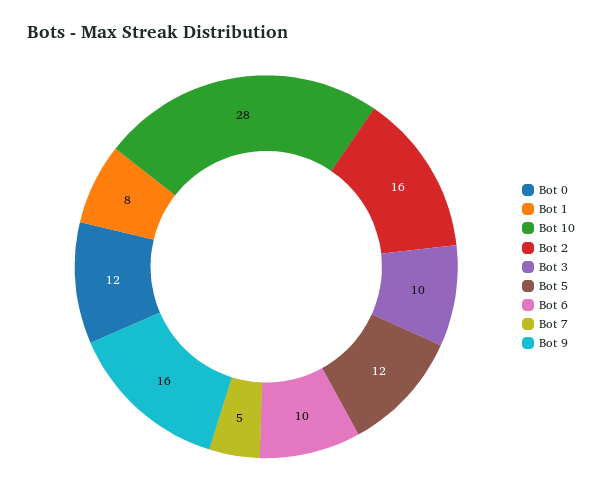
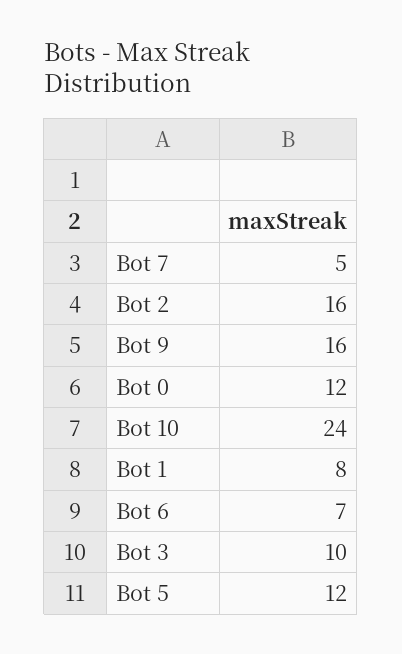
  {
    "Bot 0": 12,
    "Bot 1": 8,
-   "Bot 10": 28,
+   "Bot 10": 24,
    "Bot 2": 16,
    "Bot 3": 10,
    "Bot 5": 12,
-   "Bot 6": 10,
+   "Bot 6": 7,
    "Bot 7": 5,
    "Bot 9": 16
  }

